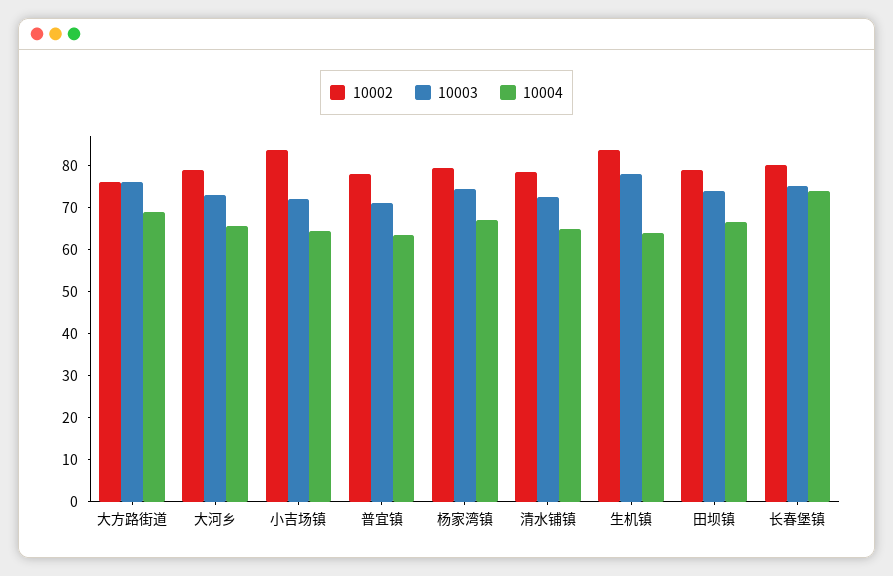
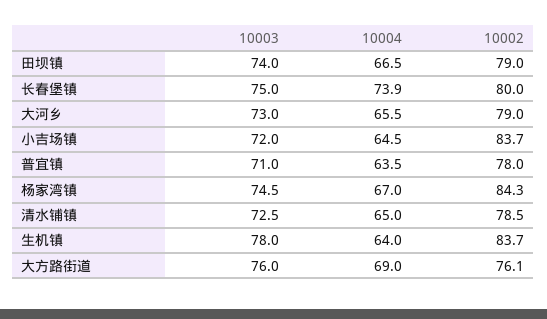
  {
    "10002": {
      "大方路街道": 76.1,
      "大河乡": 79,
      "小吉场镇": 83.7,
      "普宜镇": 78,
-     "杨家湾镇": 80,
+     "杨家湾镇": 84.3,
      "清水铺镇": 78.5,
      "生机镇": 83.7,
      "田坝镇": 79,
      "长春堡镇": 80
    },
    "10003": {
      "大方路街道": 76,
      "大河乡": 73,
      "小吉场镇": 72,
      "普宜镇": 71,
      "杨家湾镇": 74.5,
      "清水铺镇": 72.5,
      "生机镇": 78,
      "田坝镇": 74,
      "长春堡镇": 75
    },
    "10004": {
      "大方路街道": 69,
      "大河乡": 65.5,
      "小吉场镇": 64.5,
      "普宜镇": 63.5,
      "杨家湾镇": 67,
      "清水铺镇": 65,
      "生机镇": 64,
      "田坝镇": 66.5,
      "长春堡镇": 73.9
    }
  }

